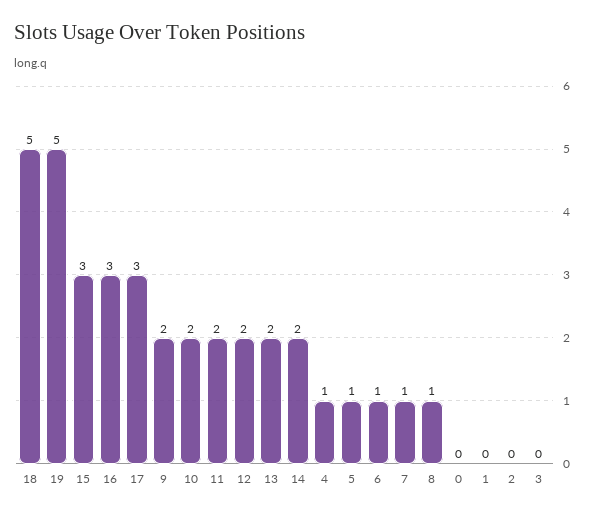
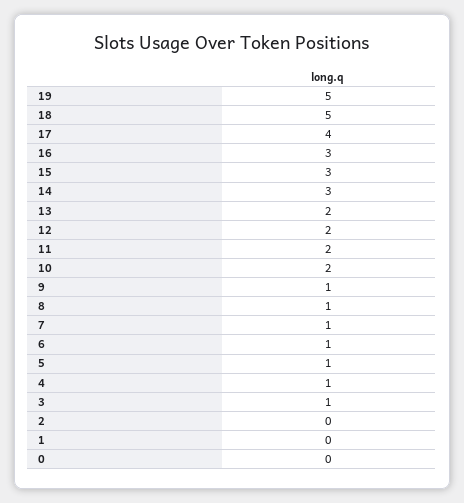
  {
    "18": 5,
    "19": 5,
    "15": 3,
    "16": 3,
-   "17": 3,
+   "17": 4,
-   "9": 2,
+   "9": 1,
    "10": 2,
    "11": 2,
    "12": 2,
    "13": 2,
-   "14": 2,
+   "14": 3,
    "4": 1,
    "5": 1,
    "6": 1,
    "7": 1,
    "8": 1,
    "0": 0,
    "1": 0,
    "2": 0,
-   "3": 0
+   "3": 1
  }

